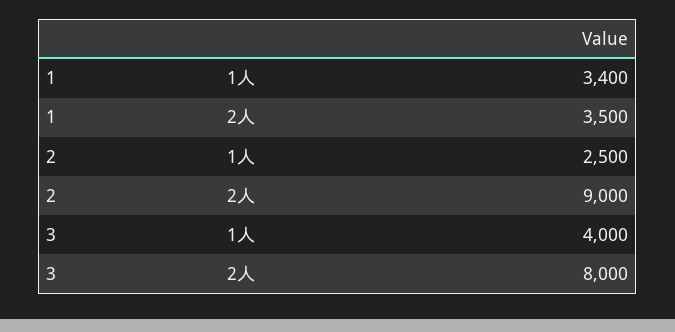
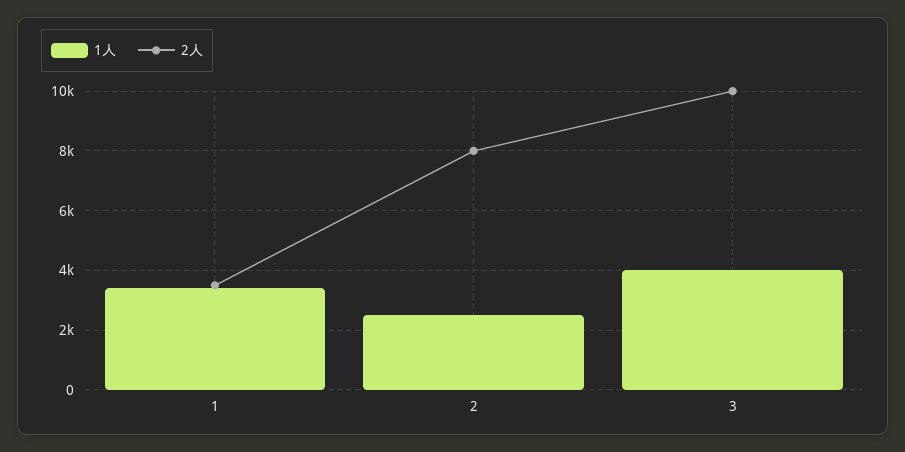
  {
    "1人": {
      "1": 3400,
      "2": 2500,
      "3": 4000
    },
    "2人": {
      "1": 3500,
-     "2": 9000,
+     "2": 8000,
-     "3": 8000
+     "3": 10000
    }
  }

